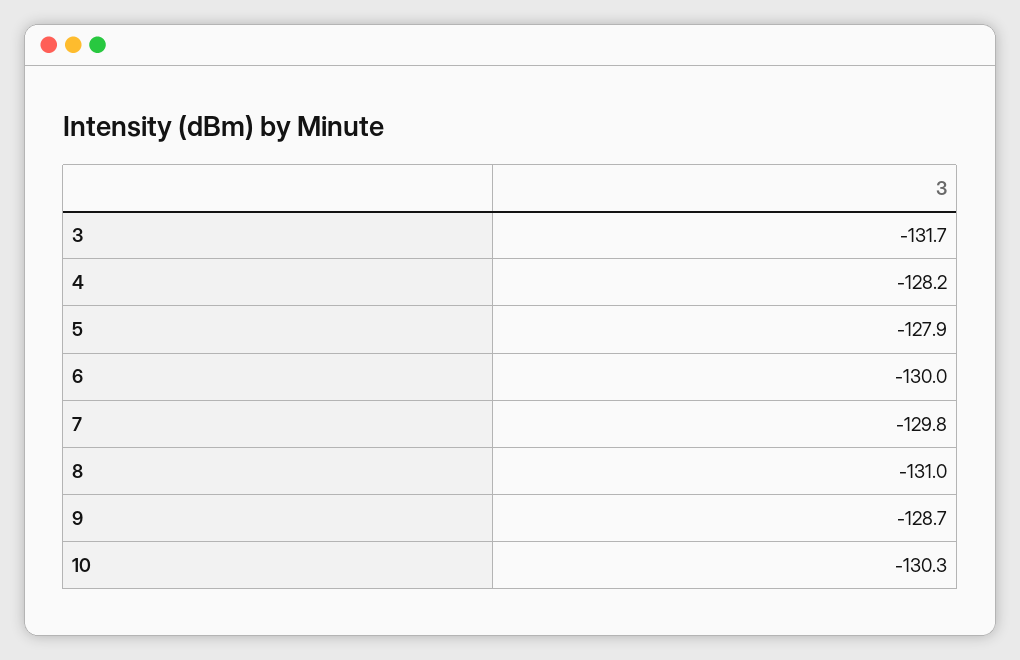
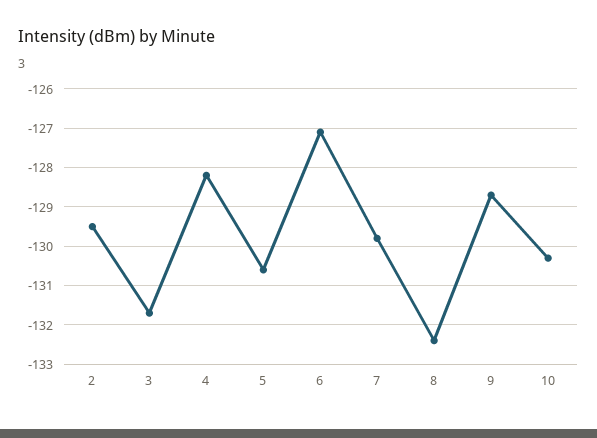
  {
    "3": -131.7,
    "4": -128.2,
-   "5": -127.9,
+   "5": -130.5,
-   "6": -130,
+   "6": -127,
    "7": -129.8,
-   "8": -131,
+   "8": -132.5,
    "9": -128.7,
-   "10": -130.3
+   "10": -130.3,
+   "2": -129.5
  }

